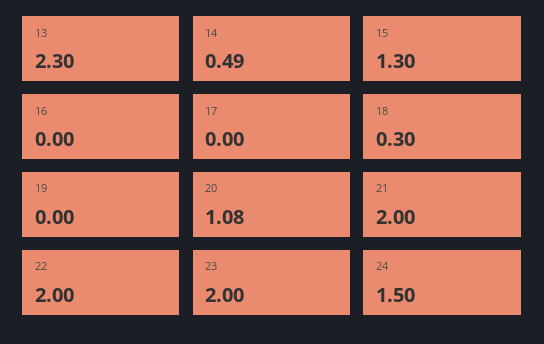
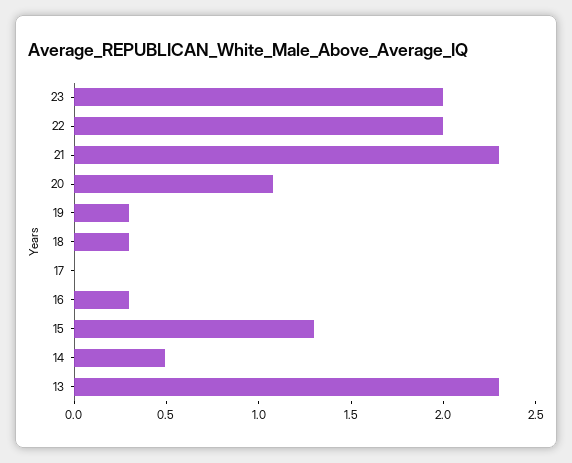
  {
    "13": 2.3,
    "14": 0.49,
    "15": 1.3,
-   "16": 0,
+   "16": 0.3,
    "17": 0,
    "18": 0.3,
-   "19": 0,
+   "19": 0.3,
    "20": 1.08,
-   "21": 2,
+   "21": 2.3,
    "22": 2,
-   "23": 2,
+   "23": 2
-   "24": 1.5
  }

